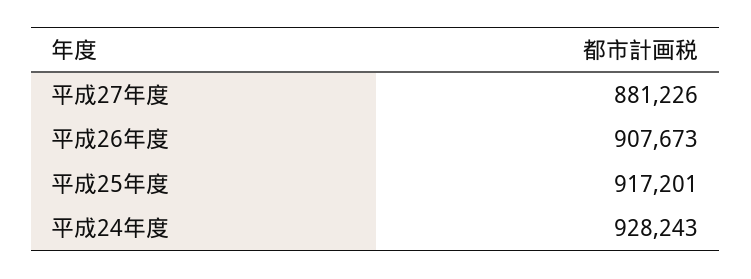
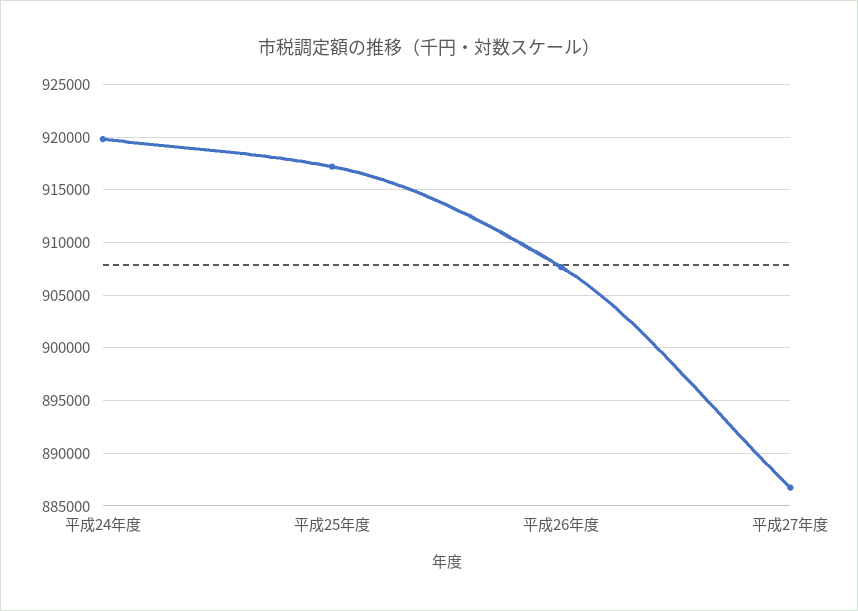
  {
-   "平成27年度": 881226,
+   "平成27年度": 887000,
    "平成26年度": 907673,
    "平成25年度": 917201,
-   "平成24年度": 928243
+   "平成24年度": 920000
  }

